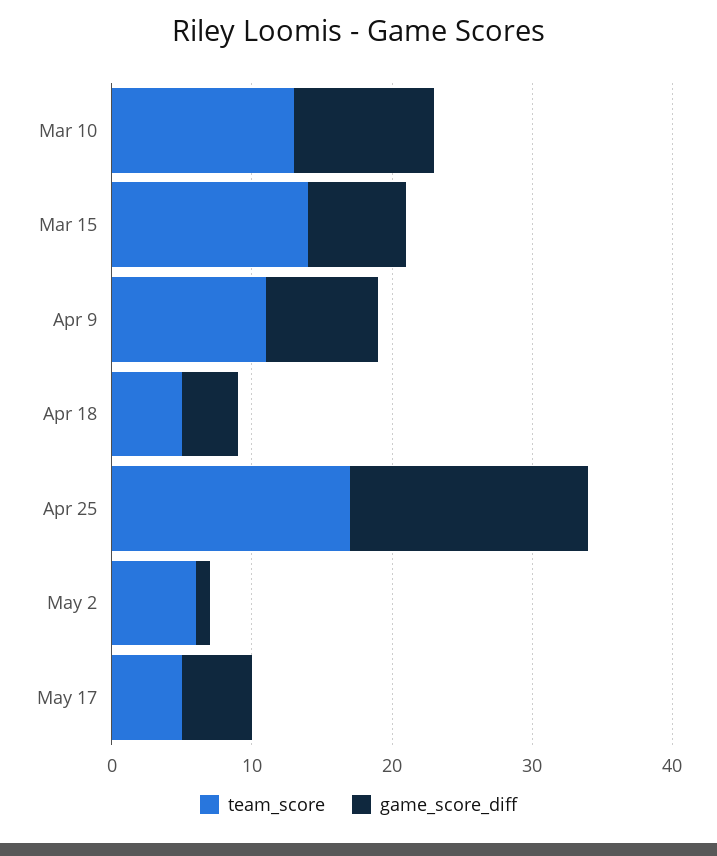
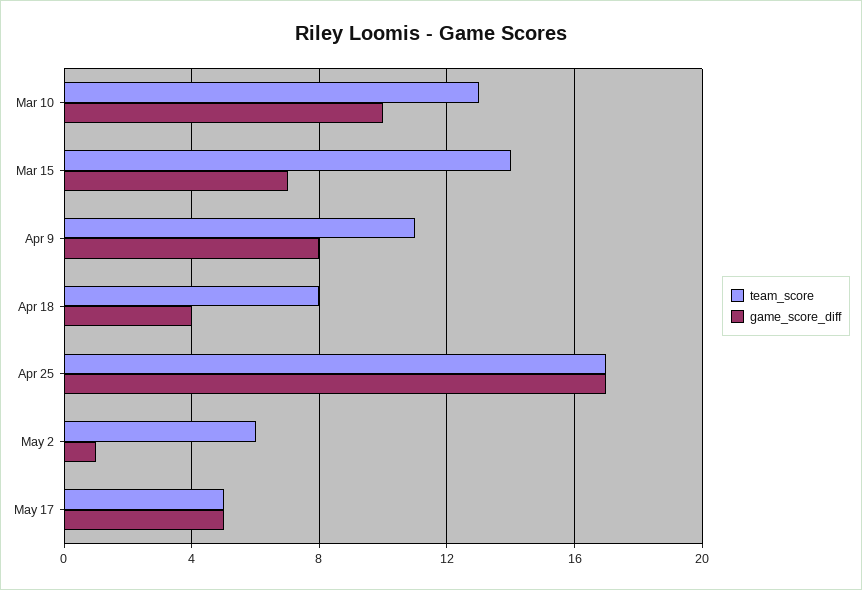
  {
    "team_score": {
      "Mar 10": 13,
      "Mar 15": 14,
      "Apr 9": 11,
-     "Apr 18": 5,
+     "Apr 18": 8,
      "Apr 25": 17,
      "May 2": 6,
      "May 17": 5
    },
    "game_score_diff": {
      "Mar 10": 10,
      "Mar 15": 7,
      "Apr 9": 8,
      "Apr 18": 4,
      "Apr 25": 17,
      "May 2": 1,
      "May 17": 5
    }
  }

